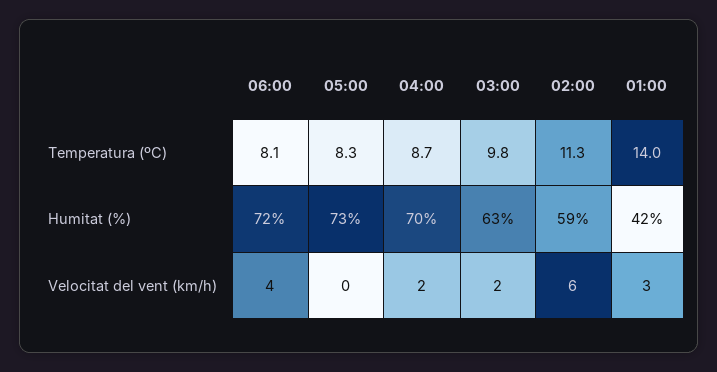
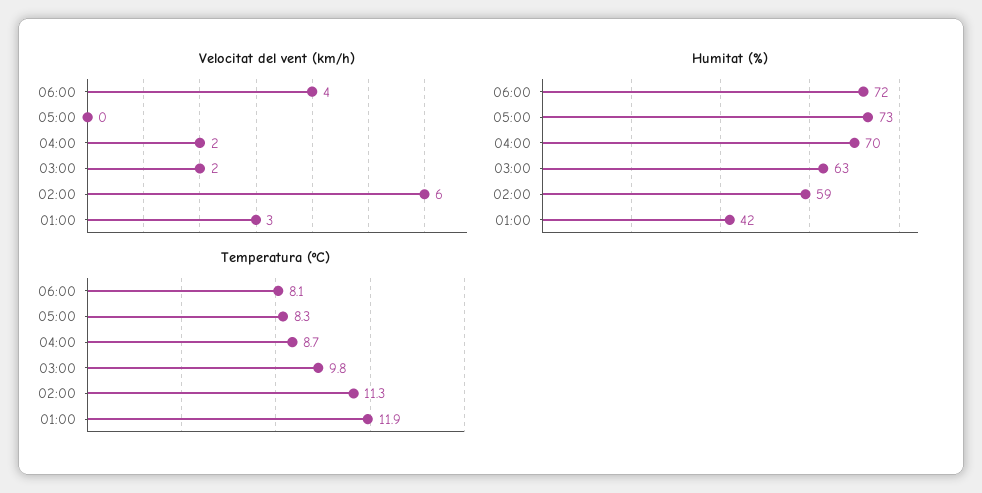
  {
    "Temperatura (ºC)": {
      "06:00": 8.1,
      "05:00": 8.3,
      "04:00": 8.7,
      "03:00": 9.8,
      "02:00": 11.3,
-     "01:00": 14
+     "01:00": 11.9
    },
    "Humitat (%)": {
      "06:00": 72,
      "05:00": 73,
      "04:00": 70,
      "03:00": 63,
      "02:00": 59,
      "01:00": 42
    },
    "Velocitat del vent (km/h)": {
      "06:00": 4,
      "05:00": 0,
      "04:00": 2,
      "03:00": 2,
      "02:00": 6,
      "01:00": 3
    }
  }

